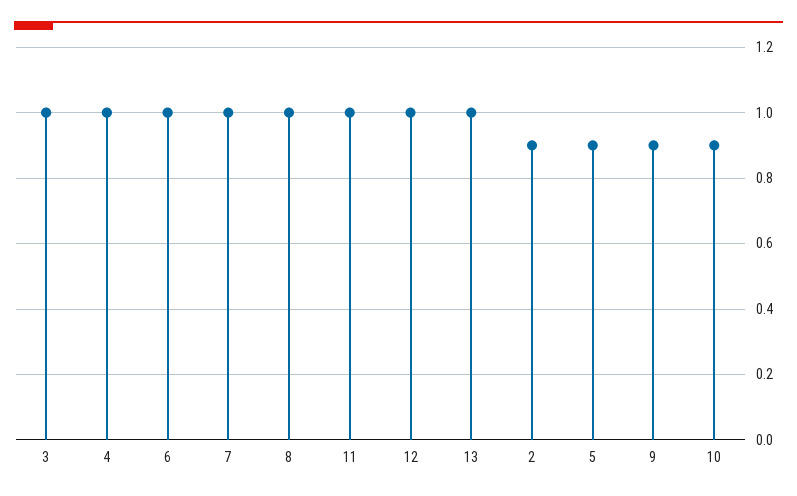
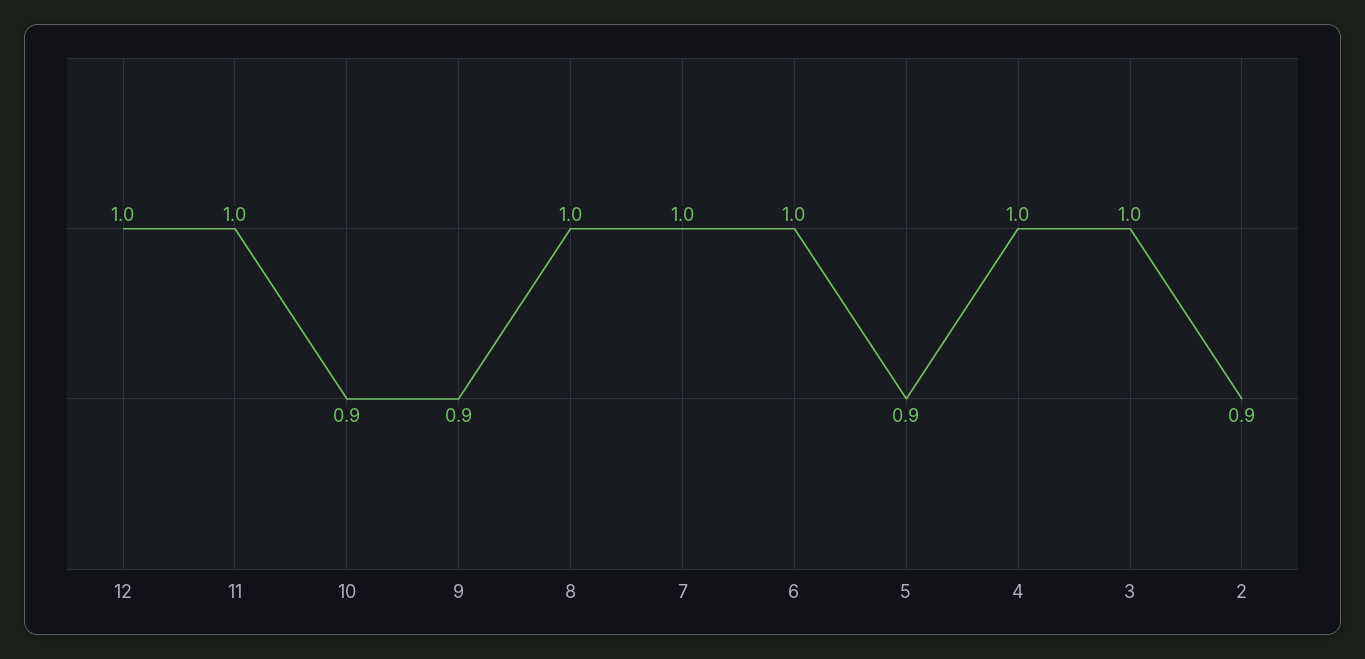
  {
    "3": 1,
    "4": 1,
    "6": 1,
    "7": 1,
    "8": 1,
    "11": 1,
    "12": 1,
-   "13": 1,
    "2": 0.9,
    "5": 0.9,
    "9": 0.9,
    "10": 0.9
  }

